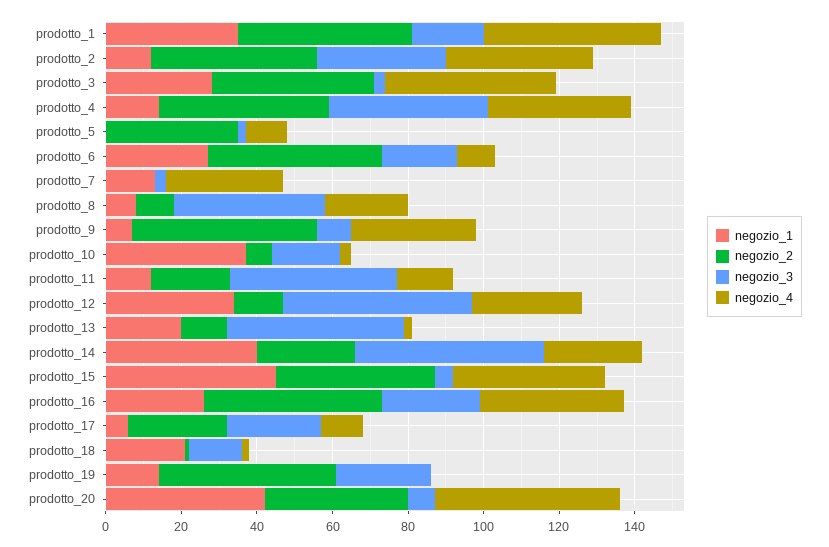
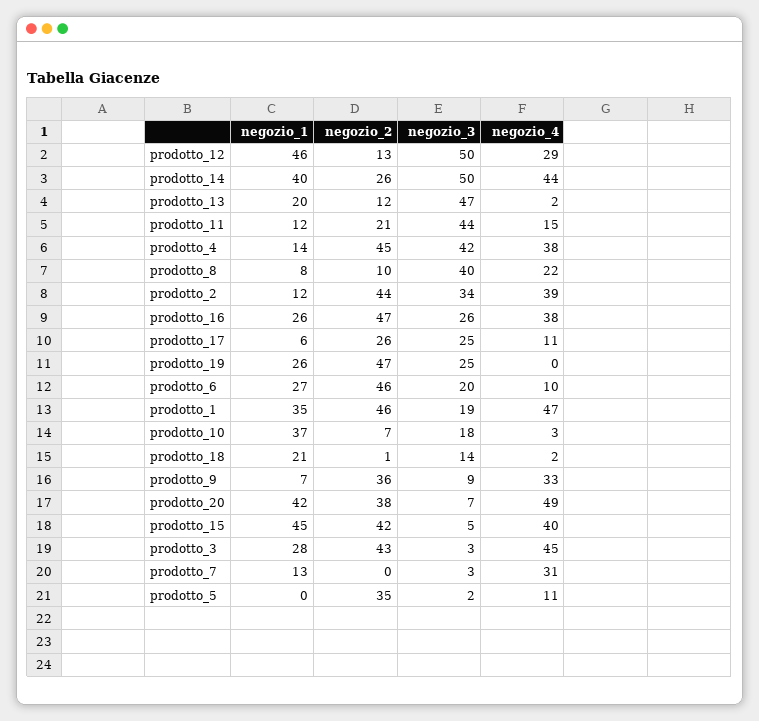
  {
    "negozio_1": {
      "prodotto_1": 35,
      "prodotto_2": 12,
      "prodotto_3": 28,
      "prodotto_4": 14,
      "prodotto_5": 0,
      "prodotto_6": 27,
      "prodotto_7": 13,
      "prodotto_8": 8,
      "prodotto_9": 7,
      "prodotto_10": 37,
      "prodotto_11": 12,
-     "prodotto_12": 35,
+     "prodotto_12": 46,
      "prodotto_13": 20,
      "prodotto_14": 40,
      "prodotto_15": 45,
      "prodotto_16": 26,
      "prodotto_17": 6,
      "prodotto_18": 21,
-     "prodotto_19": 15,
+     "prodotto_19": 26,
      "prodotto_20": 42
    },
    "negozio_2": {
      "prodotto_1": 46,
      "prodotto_2": 44,
      "prodotto_3": 43,
      "prodotto_4": 45,
      "prodotto_5": 35,
      "prodotto_6": 46,
      "prodotto_7": 0,
      "prodotto_8": 10,
-     "prodotto_9": 50,
+     "prodotto_9": 36,
      "prodotto_10": 7,
      "prodotto_11": 21,
      "prodotto_12": 13,
      "prodotto_13": 12,
      "prodotto_14": 26,
      "prodotto_15": 42,
      "prodotto_16": 47,
      "prodotto_17": 26,
      "prodotto_18": 1,
      "prodotto_19": 47,
      "prodotto_20": 38
    },
    "negozio_3": {
      "prodotto_1": 19,
      "prodotto_2": 34,
      "prodotto_3": 3,
      "prodotto_4": 42,
      "prodotto_5": 2,
      "prodotto_6": 20,
      "prodotto_7": 3,
      "prodotto_8": 40,
      "prodotto_9": 9,
      "prodotto_10": 18,
      "prodotto_11": 44,
      "prodotto_12": 50,
      "prodotto_13": 47,
      "prodotto_14": 50,
      "prodotto_15": 5,
      "prodotto_16": 26,
      "prodotto_17": 25,
      "prodotto_18": 14,
      "prodotto_19": 25,
      "prodotto_20": 7
    },
    "negozio_4": {
      "prodotto_1": 47,
      "prodotto_2": 39,
      "prodotto_3": 45,
      "prodotto_4": 38,
      "prodotto_5": 11,
      "prodotto_6": 10,
      "prodotto_7": 31,
      "prodotto_8": 22,
      "prodotto_9": 33,
      "prodotto_10": 3,
      "prodotto_11": 15,
      "prodotto_12": 29,
      "prodotto_13": 2,
-     "prodotto_14": 25,
+     "prodotto_14": 44,
      "prodotto_15": 40,
      "prodotto_16": 38,
      "prodotto_17": 11,
      "prodotto_18": 2,
      "prodotto_19": 0,
      "prodotto_20": 49
    }
  }

